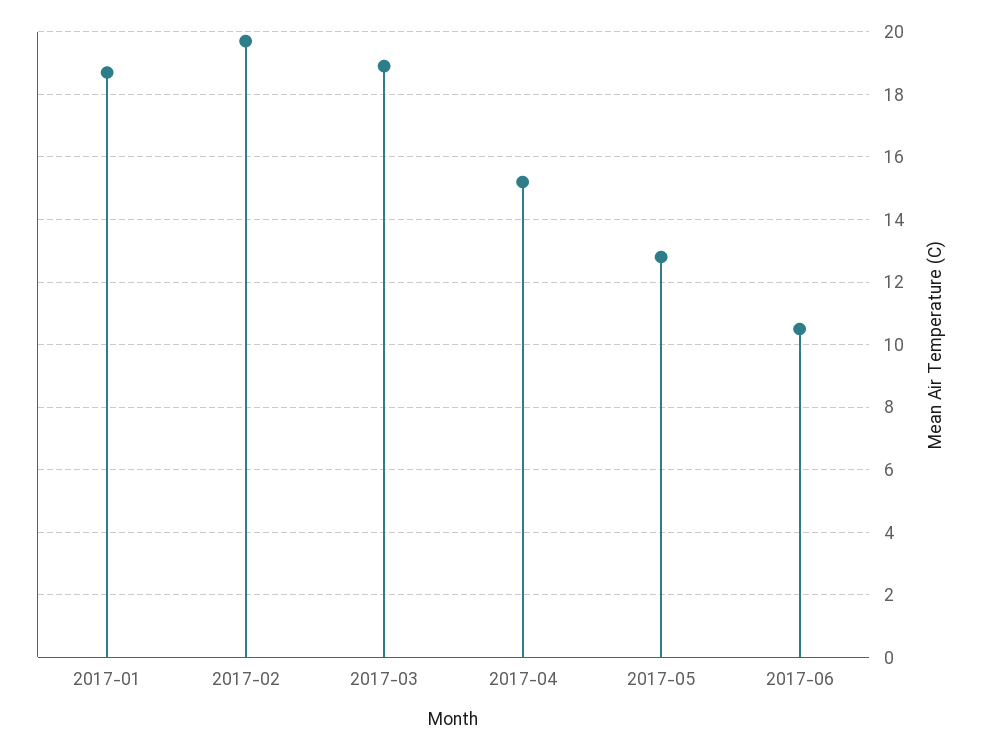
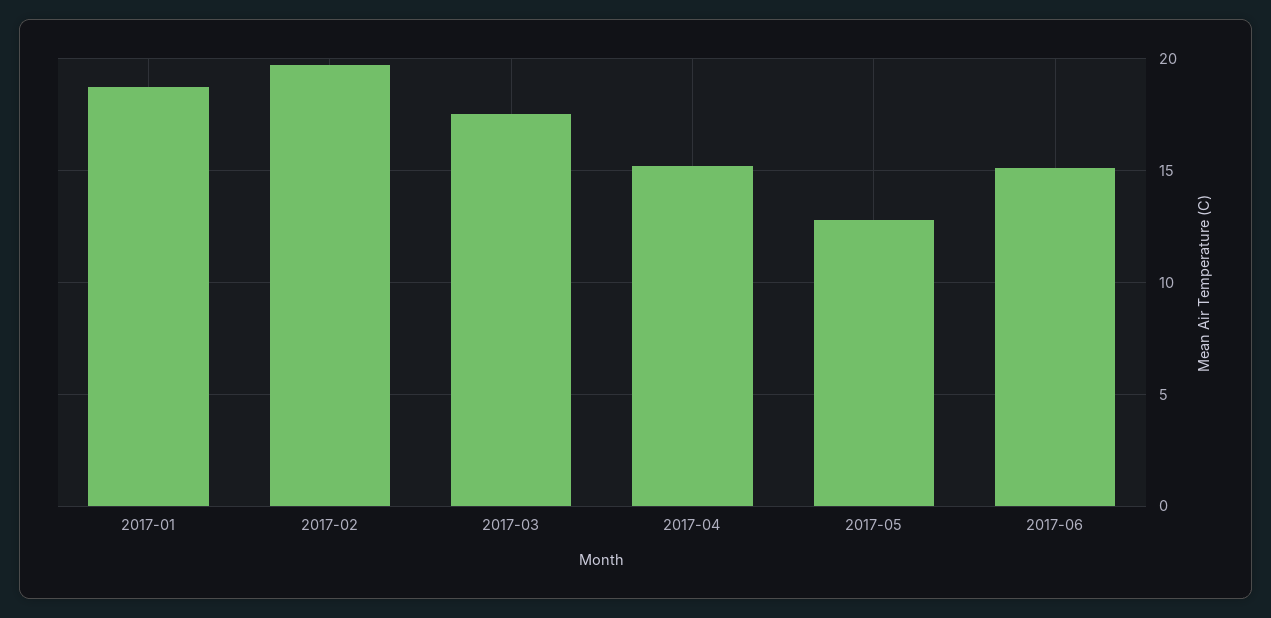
  {
    "2017-01": 18.5,
    "2017-02": 19.5,
-   "2017-03": 19,
+   "2017-03": 17.5,
    "2017-04": 15,
    "2017-05": 13,
-   "2017-06": 10.5
+   "2017-06": 15
  }

